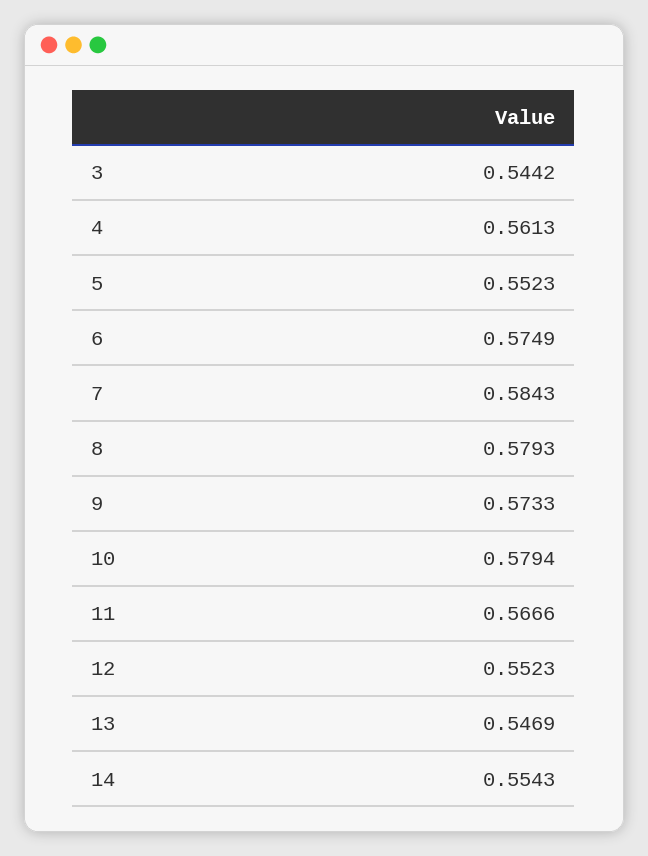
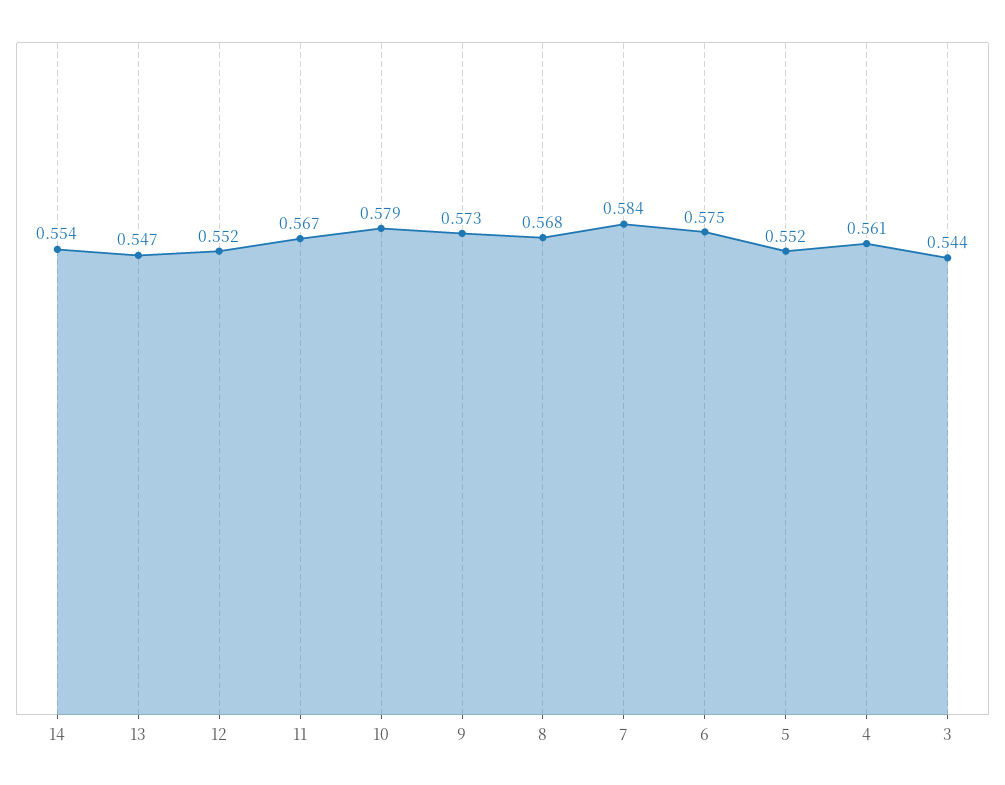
  {
    "3": 0.5442,
    "4": 0.5613,
    "5": 0.5523,
    "6": 0.5749,
    "7": 0.5843,
-   "8": 0.5793,
+   "8": 0.568,
    "9": 0.5733,
    "10": 0.5794,
    "11": 0.5666,
    "12": 0.5523,
    "13": 0.5469,
    "14": 0.5543
  }

